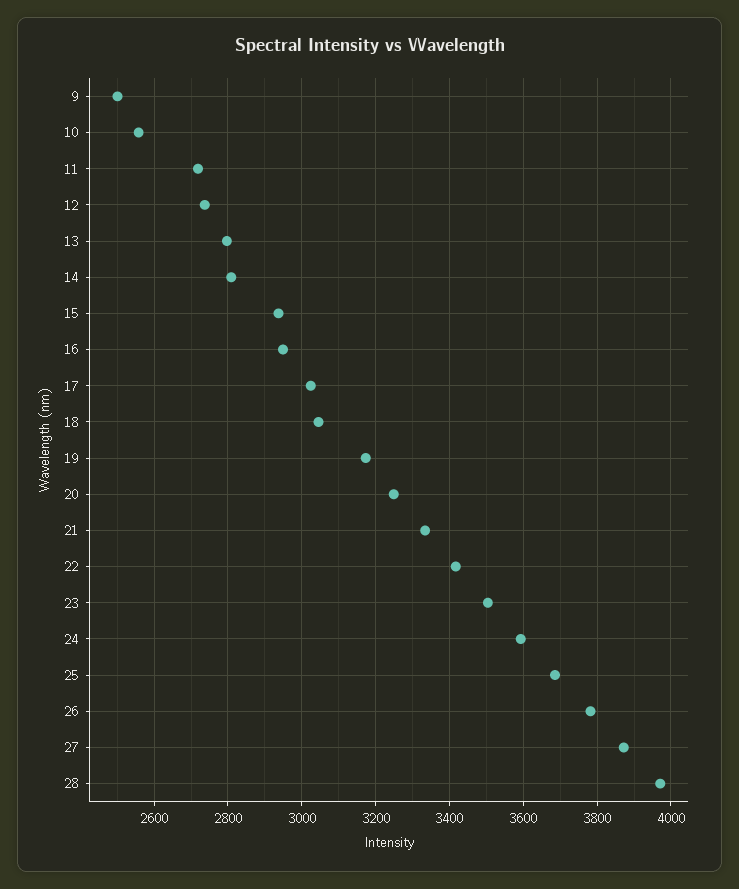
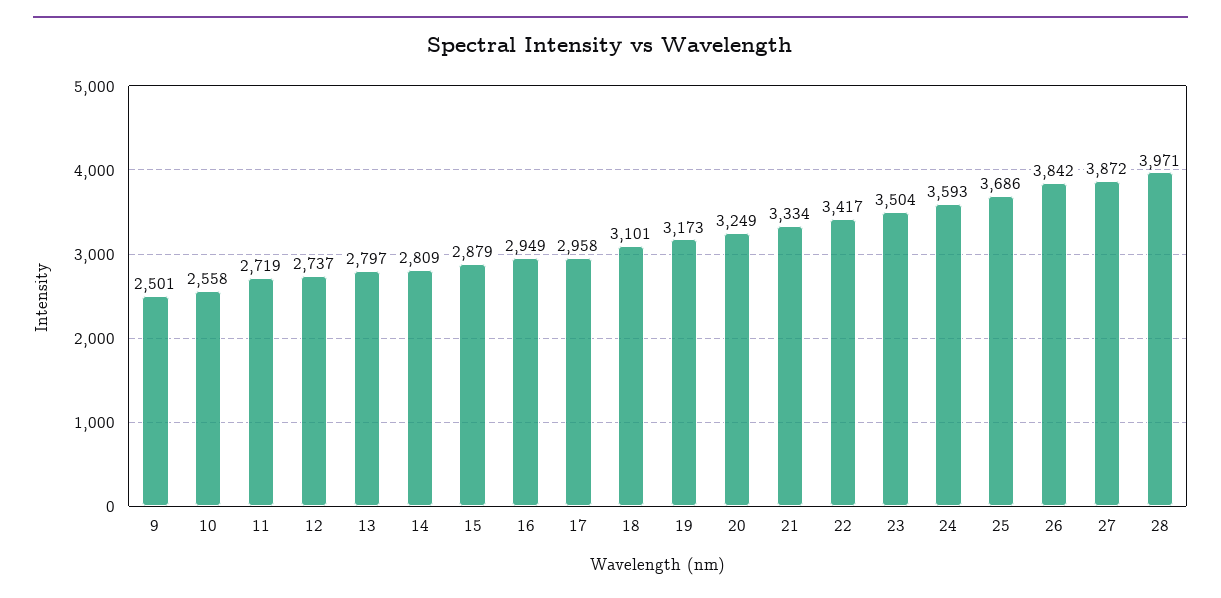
  {
    "9": 2501,
    "10": 2558,
    "11": 2719,
    "12": 2737,
    "13": 2797,
    "14": 2809,
-   "15": 2940,
+   "15": 2879,
    "16": 2949,
-   "17": 3020,
+   "17": 2958,
-   "18": 3040,
+   "18": 3101,
    "19": 3173,
    "20": 3249,
    "21": 3334,
    "22": 3417,
    "23": 3504,
    "24": 3593,
    "25": 3686,
-   "26": 3780,
+   "26": 3842,
    "27": 3872,
    "28": 3971
  }

